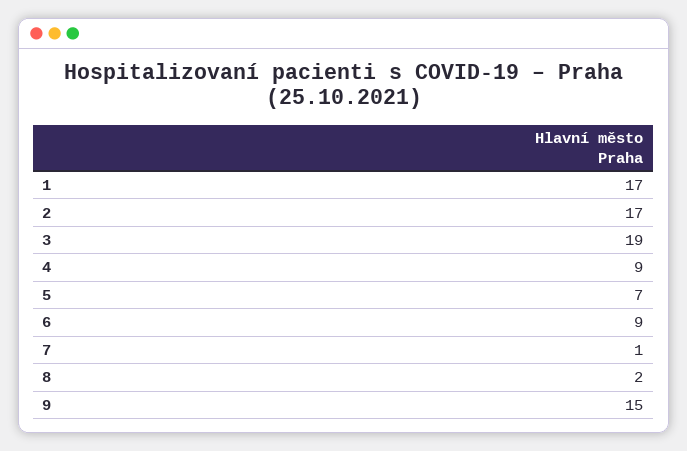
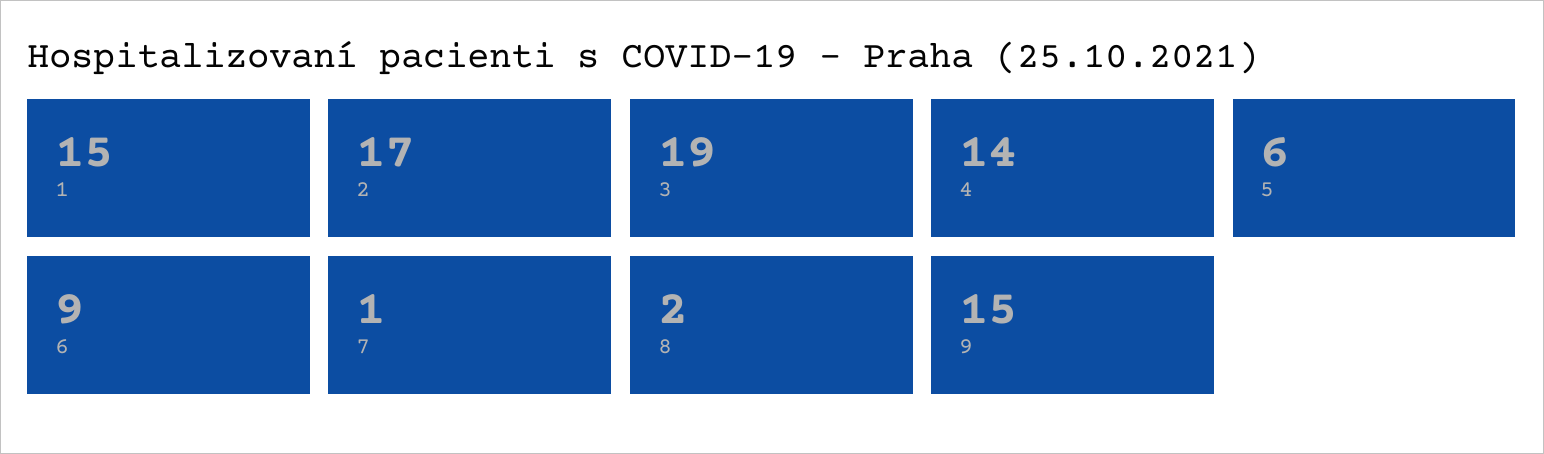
  {
-   "1": 17,
+   "1": 15,
    "2": 17,
    "3": 19,
-   "4": 9,
+   "4": 14,
-   "5": 7,
+   "5": 6,
    "6": 9,
    "7": 1,
    "8": 2,
    "9": 15
  }

